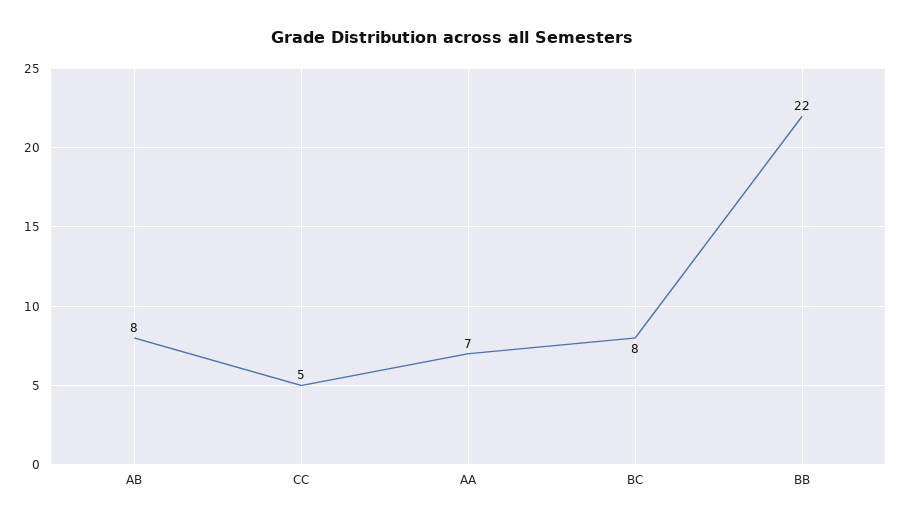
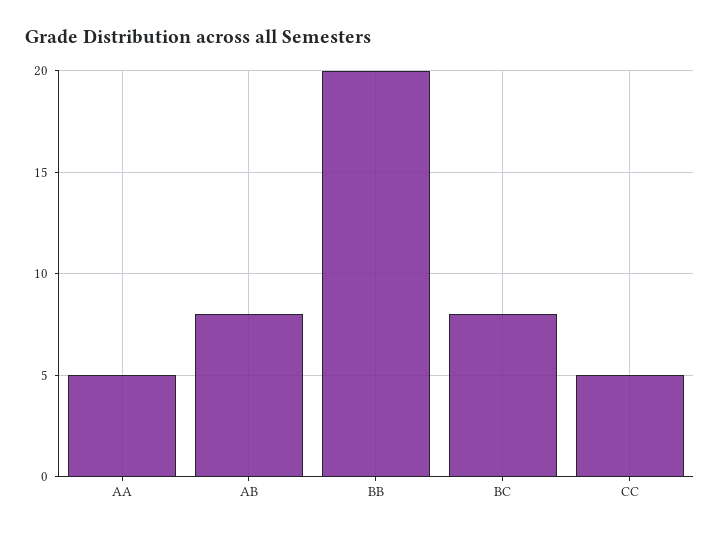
  {
    "AB": 8,
    "CC": 5,
-   "AA": 7,
+   "AA": 5,
    "BC": 8,
-   "BB": 22
+   "BB": 20
  }

